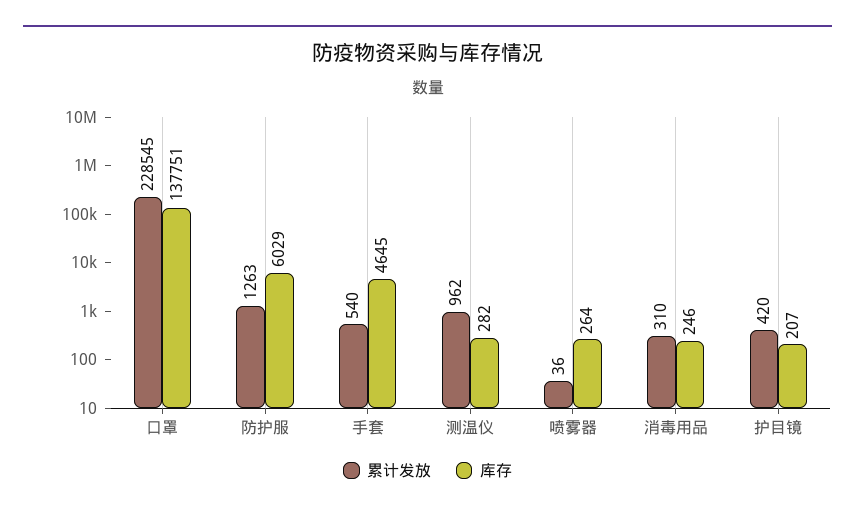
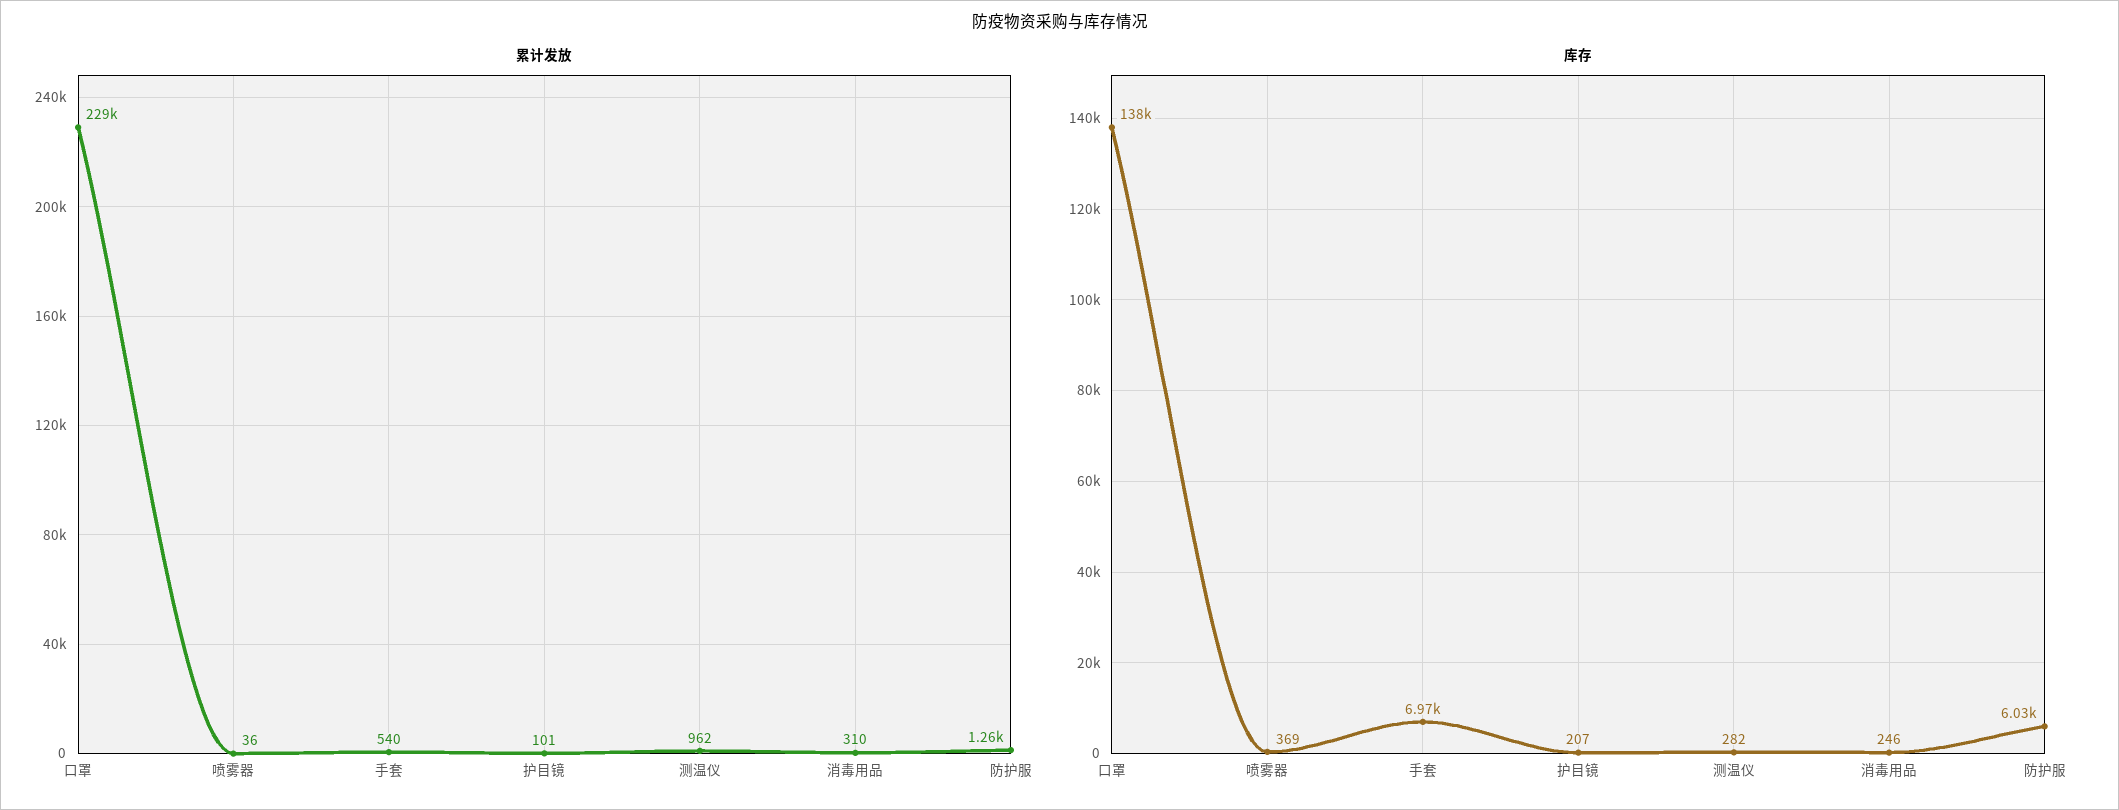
  {
    "累计发放": {
      "口罩": 228545,
      "防护服": 1263,
      "手套": 540,
      "测温仪": 962,
      "喷雾器": 36,
      "消毒用品": 310,
-     "护目镜": 420
+     "护目镜": 101
    },
    "库存": {
      "口罩": 137751,
      "防护服": 6029,
-     "手套": 4645,
+     "手套": 6970,
      "测温仪": 282,
-     "喷雾器": 264,
+     "喷雾器": 369,
      "消毒用品": 246,
      "护目镜": 207
    }
  }

